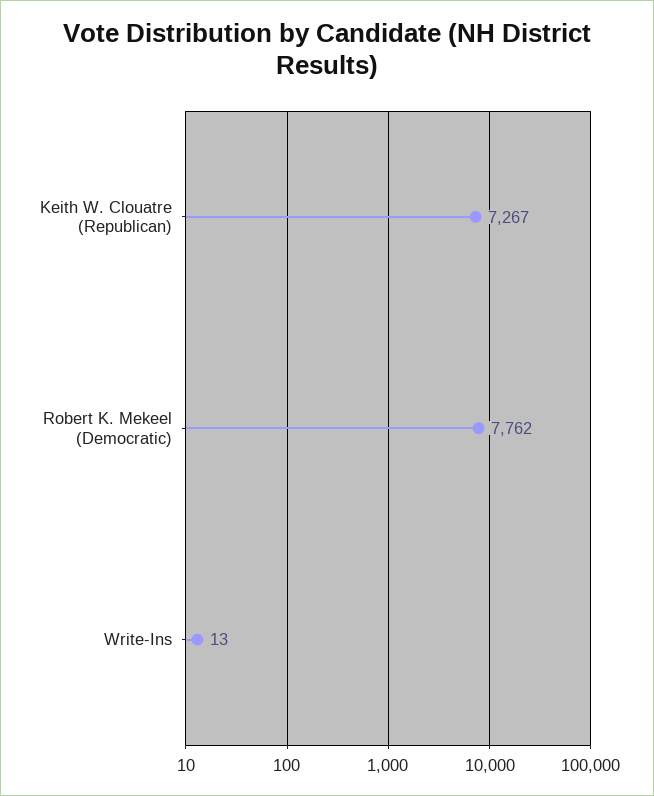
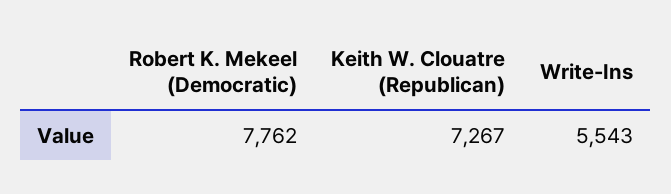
  {
    "Keith W. Clouatre (Republican)": 7267,
    "Robert K. Mekeel (Democratic)": 7762,
-   "Write-Ins": 13
+   "Write-Ins": 5543
  }

